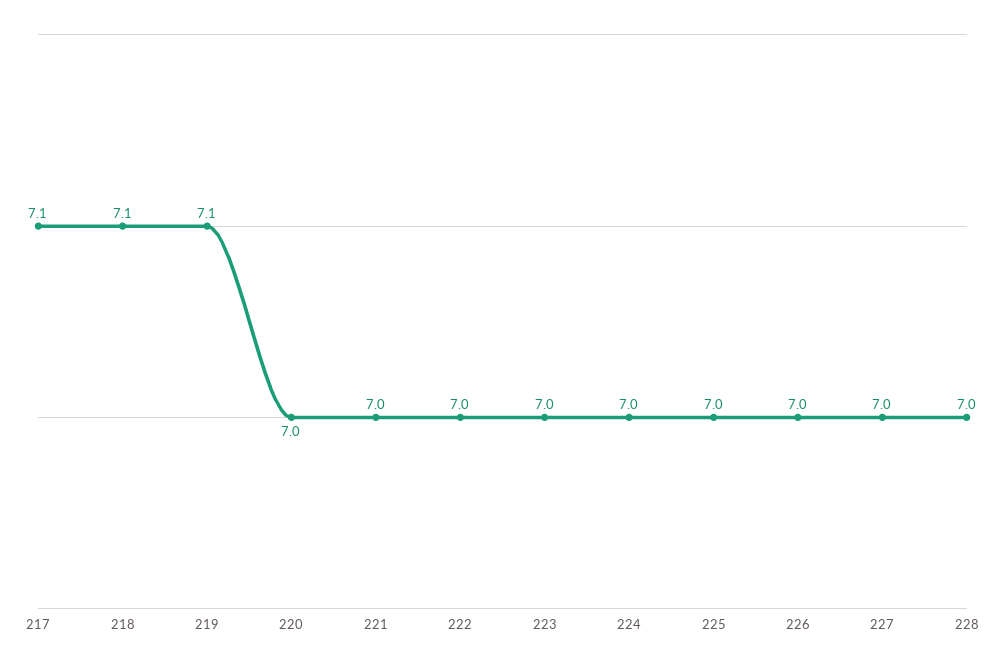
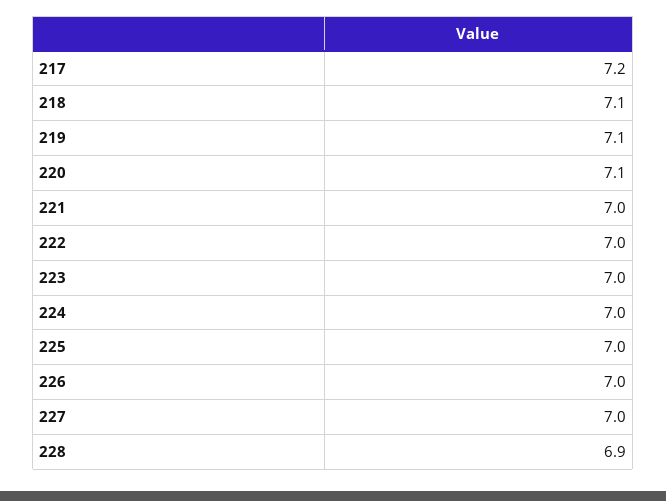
  {
-   "217": 7.1,
+   "217": 7.2,
    "218": 7.1,
    "219": 7.1,
-   "220": 7,
+   "220": 7.1,
    "221": 7,
    "222": 7,
    "223": 7,
    "224": 7,
    "225": 7,
    "226": 7,
    "227": 7,
-   "228": 7
+   "228": 6.9
  }

